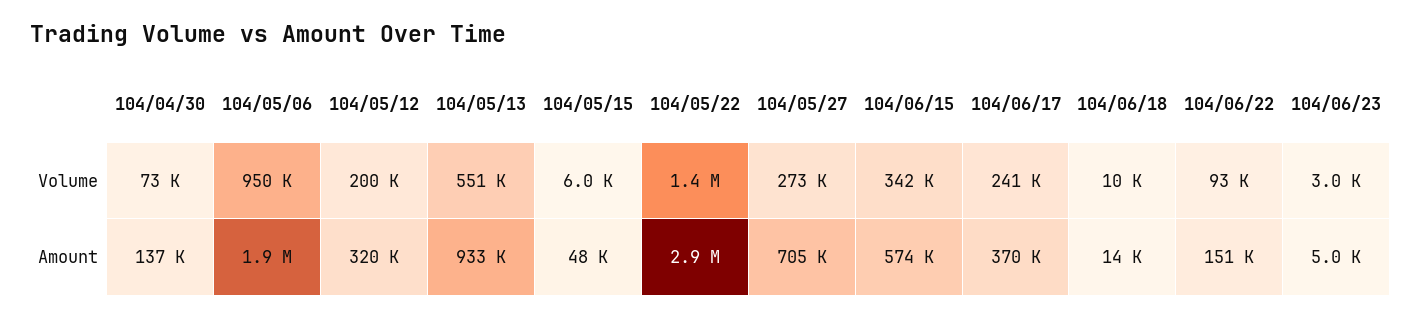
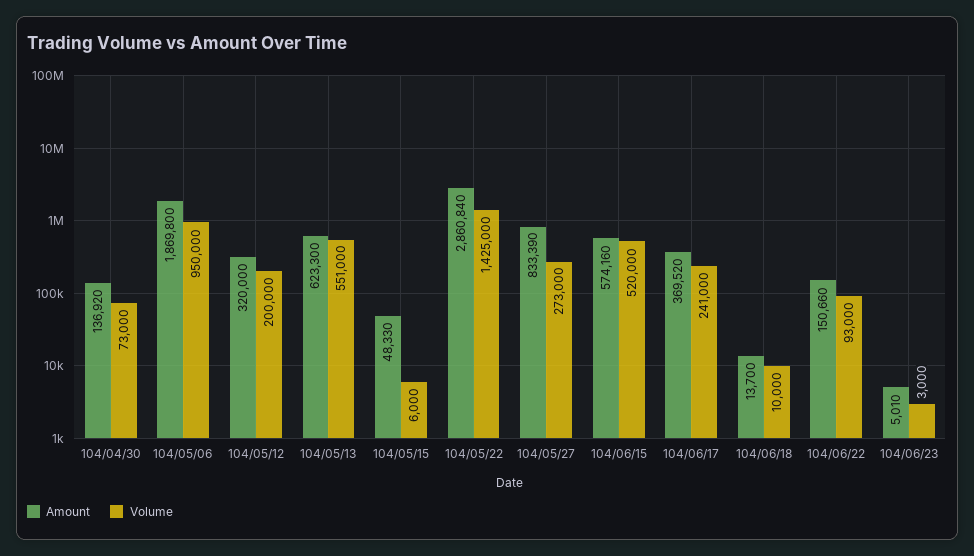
  {
    "Volume": {
      "104/04/30": 73000,
      "104/05/06": 950000,
      "104/05/12": 200000,
      "104/05/13": 551000,
      "104/05/15": 6000,
      "104/05/22": 1425000,
      "104/05/27": 273000,
-     "104/06/15": 342000,
+     "104/06/15": 520000,
      "104/06/17": 241000,
      "104/06/18": 10000,
      "104/06/22": 93000,
      "104/06/23": 3000
    },
    "Amount": {
      "104/04/30": 136920,
      "104/05/06": 1869800,
      "104/05/12": 320000,
-     "104/05/13": 933000,
+     "104/05/13": 623300,
      "104/05/15": 48330,
      "104/05/22": 2860840,
-     "104/05/27": 705000,
+     "104/05/27": 833390,
      "104/06/15": 574160,
      "104/06/17": 369520,
      "104/06/18": 13700,
      "104/06/22": 150660,
      "104/06/23": 5010
    }
  }

